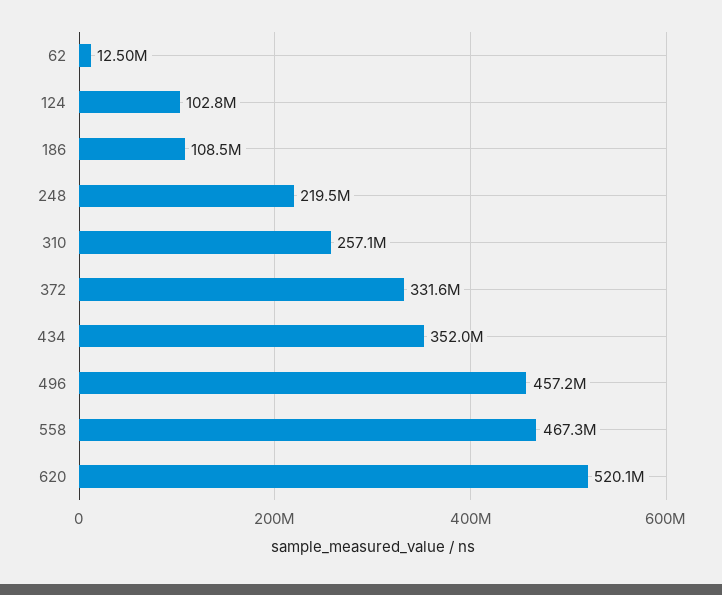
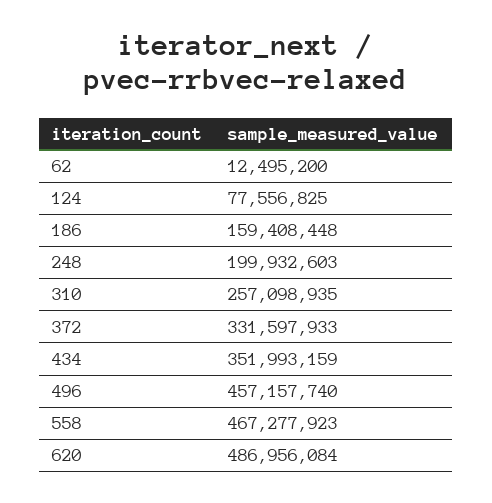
  {
    "62": 12495200,
-   "124": 102800000,
+   "124": 77556825,
-   "186": 108500000,
+   "186": 159408448,
-   "248": 219500000,
+   "248": 199932603,
    "310": 257098935,
    "372": 331597933,
    "434": 351993159,
    "496": 457157740,
    "558": 467277923,
-   "620": 520100000
+   "620": 486956084
  }

